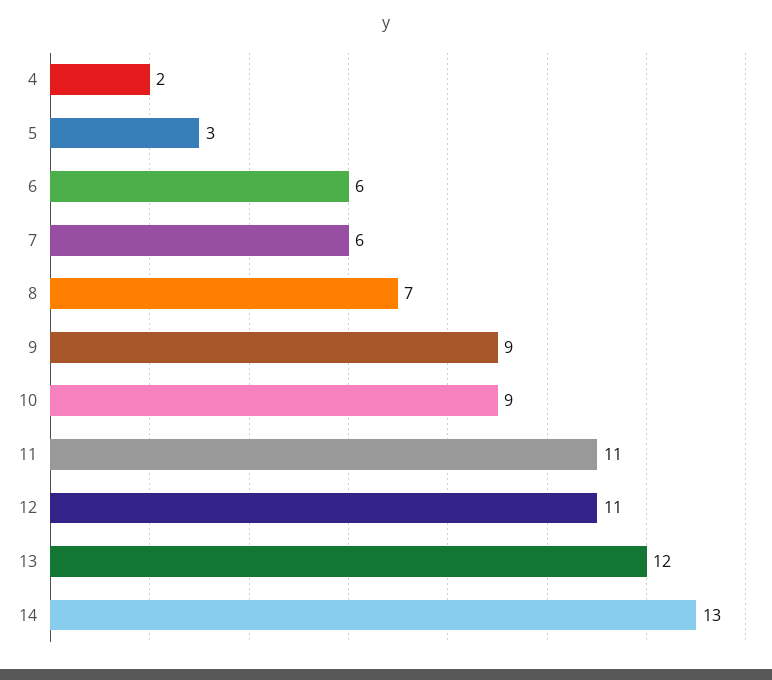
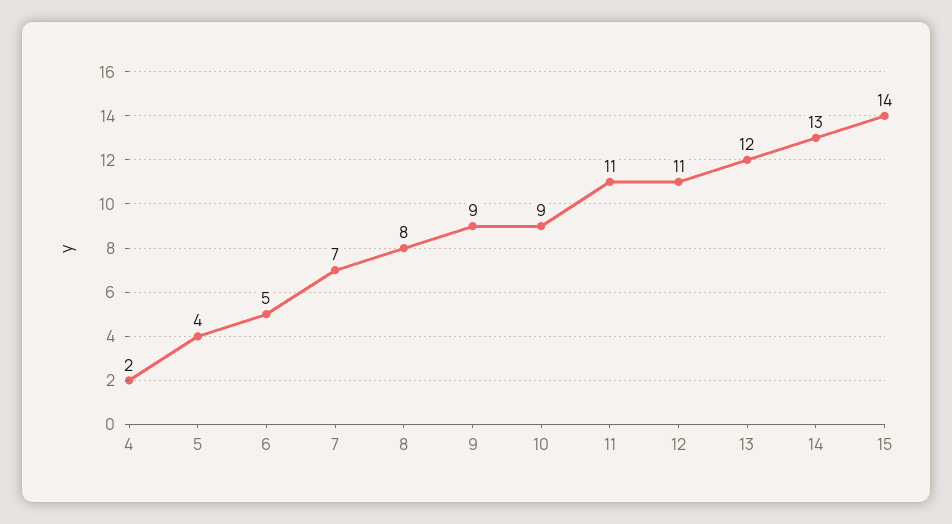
  {
    "4": 2,
-   "5": 3,
+   "5": 4,
-   "6": 6,
+   "6": 5,
-   "7": 6,
+   "7": 7,
-   "8": 7,
+   "8": 8,
    "9": 9,
    "10": 9,
    "11": 11,
    "12": 11,
    "13": 12,
-   "14": 13
+   "14": 13,
+   "15": 14
  }

